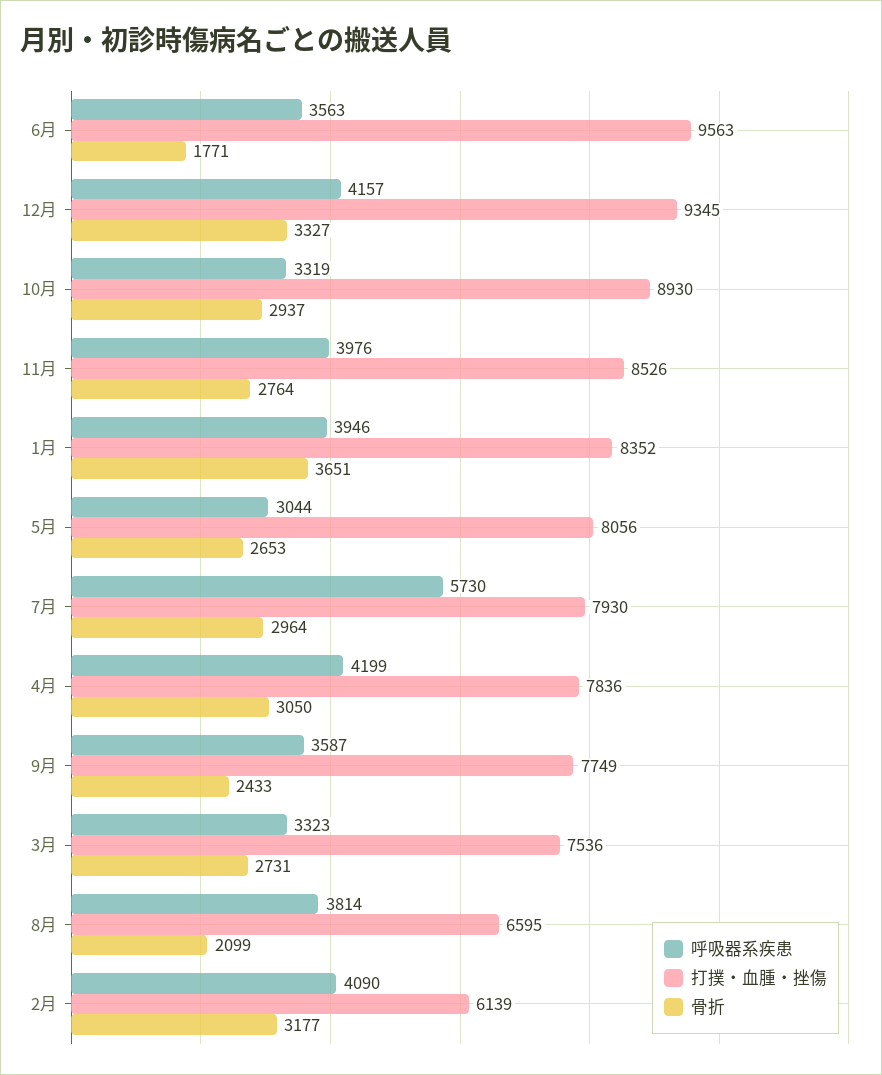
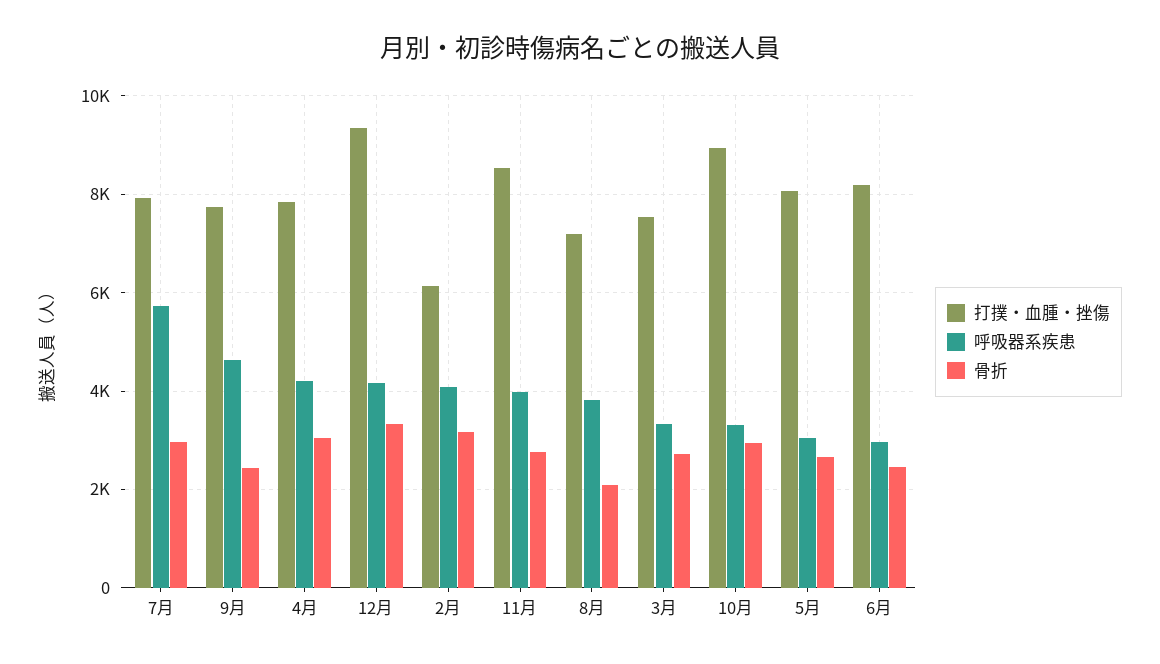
  {
    "呼吸器系疾患": {
-     "6月": 3563,
+     "6月": 3000,
      "12月": 4157,
      "10月": 3319,
      "11月": 3976,
-     "1月": 3946,
      "5月": 3044,
      "7月": 5730,
      "4月": 4199,
-     "9月": 3587,
+     "9月": 4600,
      "3月": 3323,
      "8月": 3814,
      "2月": 4090
    },
    "打撲・血腫・挫傷": {
-     "6月": 9563,
+     "6月": 8200,
      "12月": 9345,
      "10月": 8930,
      "11月": 8526,
-     "1月": 8352,
      "5月": 8056,
      "7月": 7930,
      "4月": 7836,
      "9月": 7749,
      "3月": 7536,
-     "8月": 6595,
+     "8月": 7200,
      "2月": 6139
    },
    "骨折": {
-     "6月": 1771,
+     "6月": 2400,
      "12月": 3327,
      "10月": 2937,
      "11月": 2764,
-     "1月": 3651,
      "5月": 2653,
      "7月": 2964,
      "4月": 3050,
      "9月": 2433,
      "3月": 2731,
      "8月": 2099,
      "2月": 3177
    }
  }

